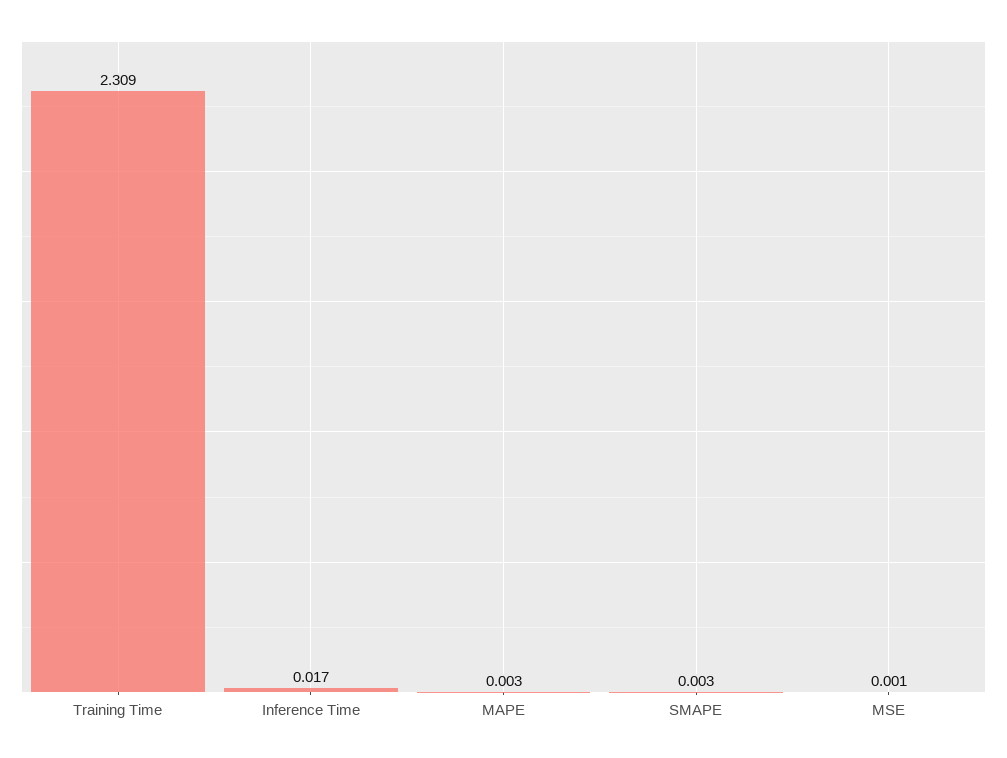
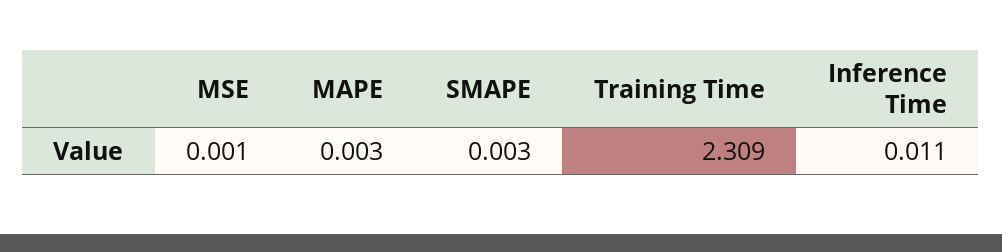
  {
    "Training Time": 2.309,
-   "Inference Time": 0.017,
+   "Inference Time": 0.011,
    "MAPE": 0.003,
    "SMAPE": 0.003,
    "MSE": 0.001
  }

